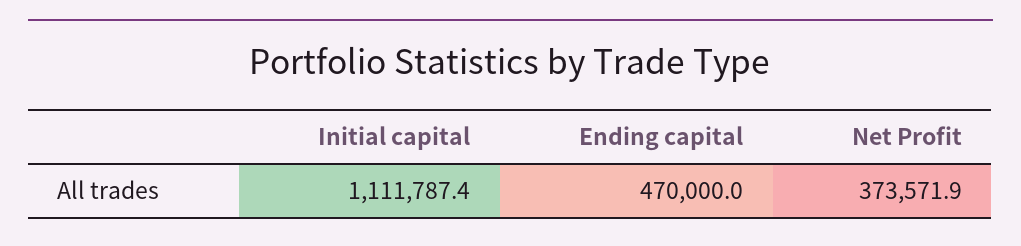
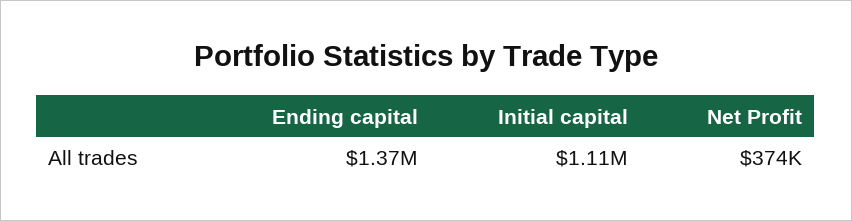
  {
    "Initial capital": 1111787.4,
-   "Ending capital": 470000,
+   "Ending capital": 1370000,
    "Net Profit": 373571.9
  }

